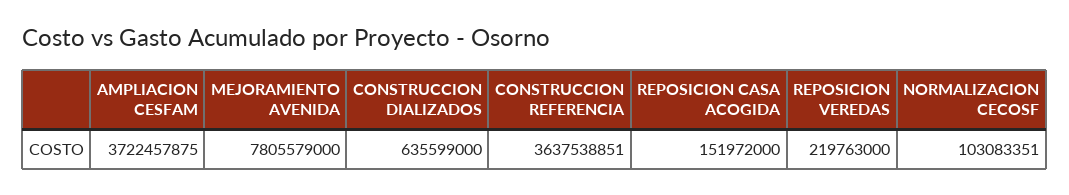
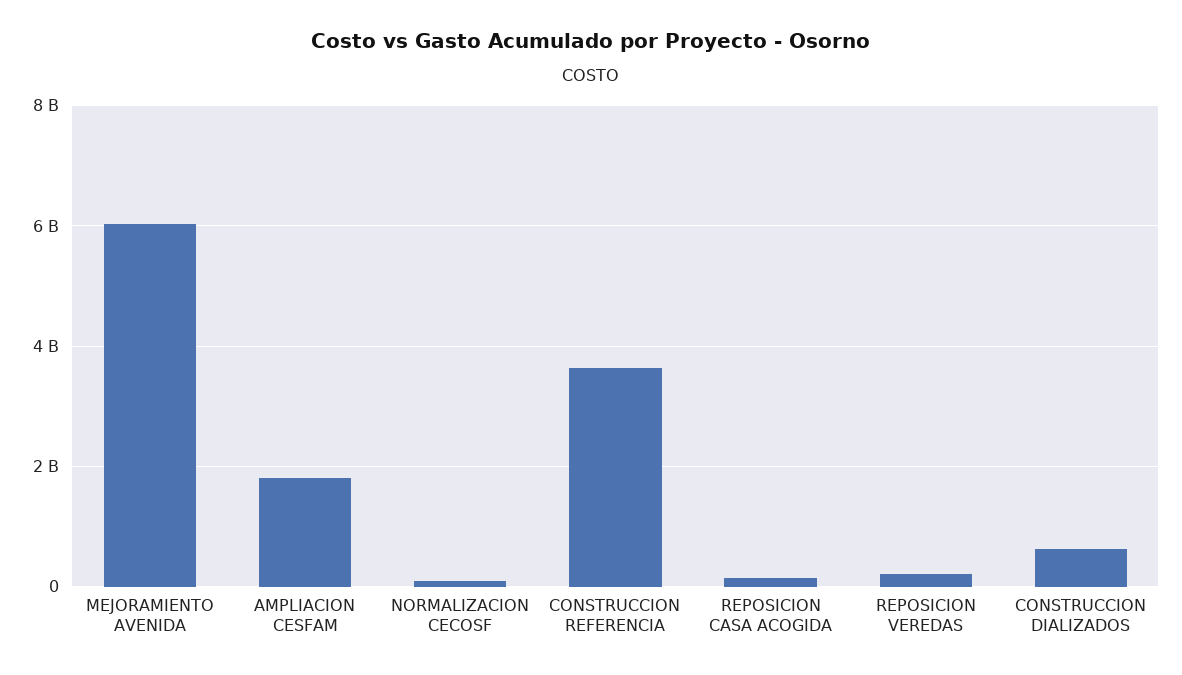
  {
-   "AMPLIACION CESFAM": 3722457875,
+   "AMPLIACION CESFAM": 1800000000,
-   "MEJORAMIENTO AVENIDA": 7805579000,
+   "MEJORAMIENTO AVENIDA": 6000000000,
    "CONSTRUCCION DIALIZADOS": 635599000,
    "CONSTRUCCION REFERENCIA": 3637538851,
    "REPOSICION CASA ACOGIDA": 151972000,
    "REPOSICION VEREDAS": 219763000,
    "NORMALIZACION CECOSF": 103083351
  }

